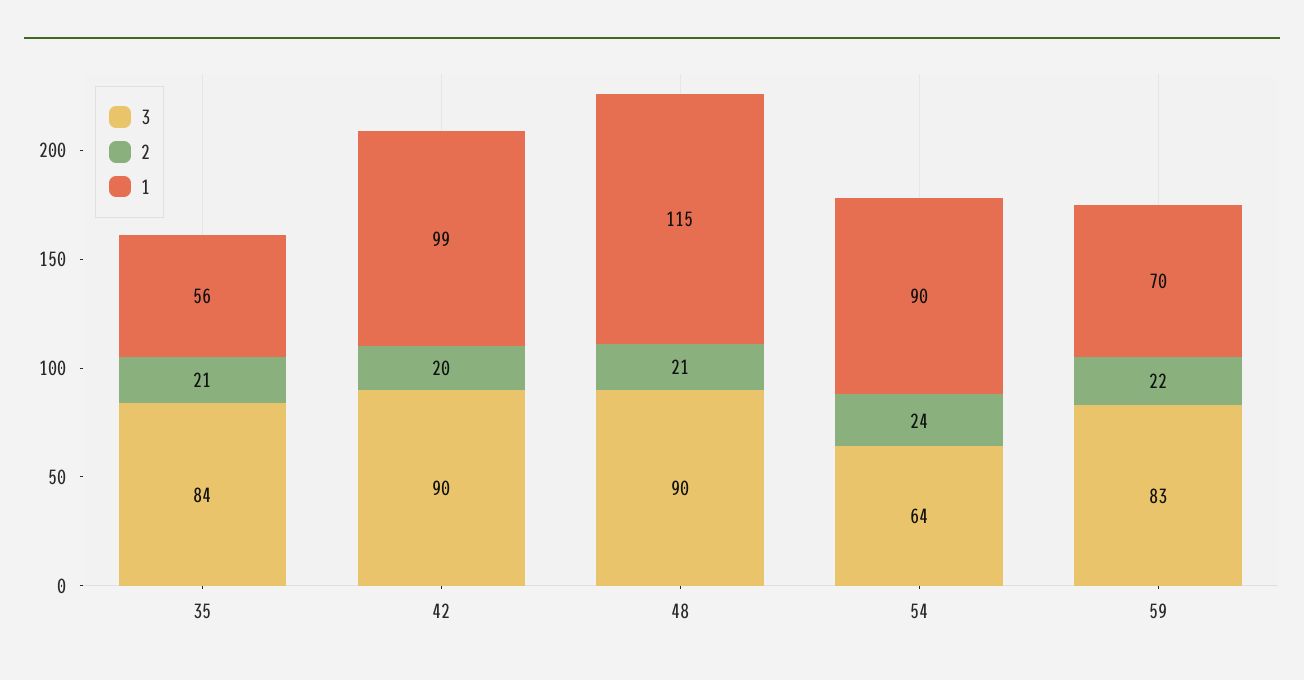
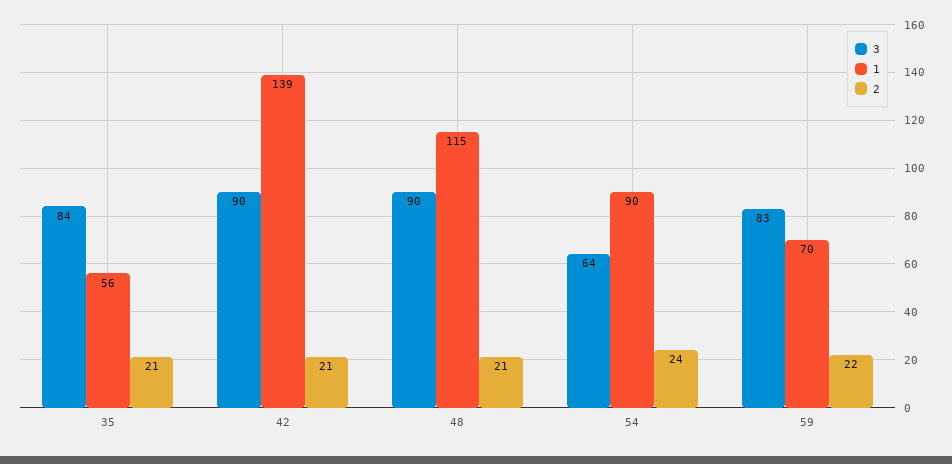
  {
    "3": {
      "35": 84,
      "42": 90,
      "48": 90,
      "54": 64,
      "59": 83
    },
    "2": {
      "35": 21,
-     "42": 20,
+     "42": 21,
      "48": 21,
      "54": 24,
      "59": 22
    },
    "1": {
      "35": 56,
-     "42": 99,
+     "42": 139,
      "48": 115,
      "54": 90,
      "59": 70
    }
  }

